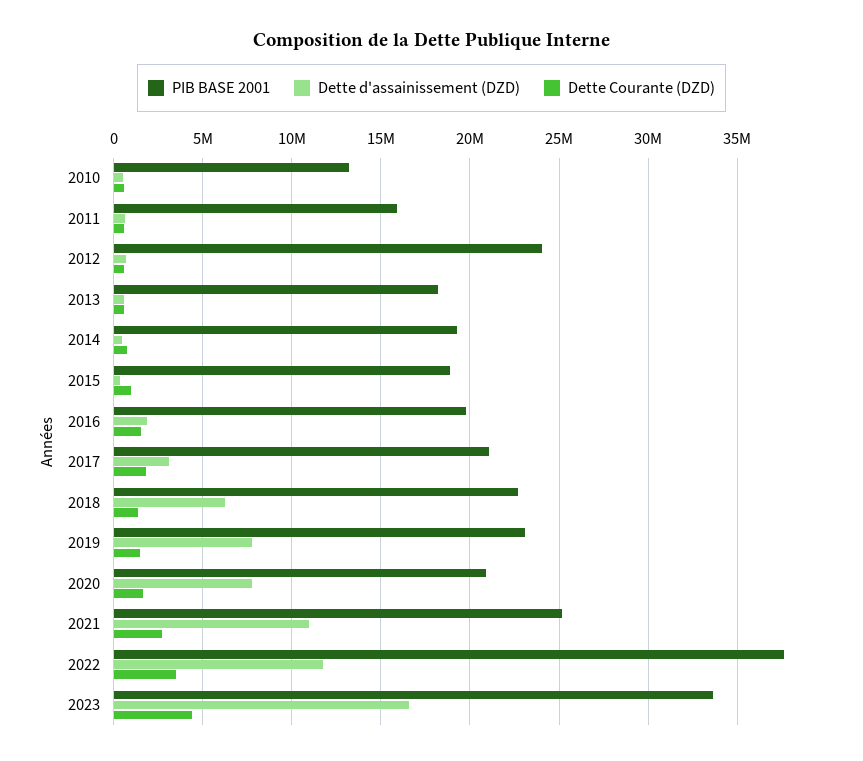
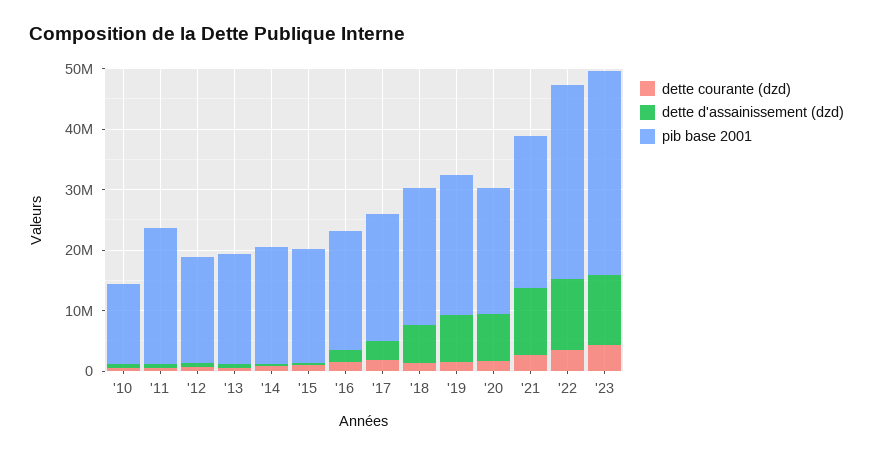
  {
    "PIB BASE 2001": {
      "2010": 13000000,
-     "2011": 16000000,
+     "2011": 22000000,
-     "2012": 24000000,
+     "2012": 18000000,
      "2013": 18000000,
      "2014": 19500000,
      "2015": 19000000,
      "2016": 20000000,
      "2017": 21000000,
      "2018": 22500000,
      "2019": 23000000,
      "2020": 21000000,
      "2021": 25000000,
-     "2022": 37500000,
+     "2022": 32000000,
      "2023": 33500000
    },
    "Dette d'assainissement (DZD)": {
      "2010": 500000,
      "2011": 500000,
      "2012": 500000,
      "2013": 500000,
      "2014": 500000,
      "2015": 500000,
      "2016": 2000000,
      "2017": 3000000,
      "2018": 6000000,
      "2019": 8000000,
      "2020": 8000000,
      "2021": 11000000,
      "2022": 12000000,
-     "2023": 16500000
+     "2023": 12000000
    },
    "Dette Courante (DZD)": {
      "2010": 500000,
      "2011": 500000,
      "2012": 500000,
      "2013": 500000,
      "2014": 1000000,
      "2015": 1000000,
      "2016": 1500000,
      "2017": 2000000,
      "2018": 1500000,
      "2019": 1500000,
      "2020": 1500000,
      "2021": 2500000,
      "2022": 3500000,
      "2023": 4500000
    }
  }

